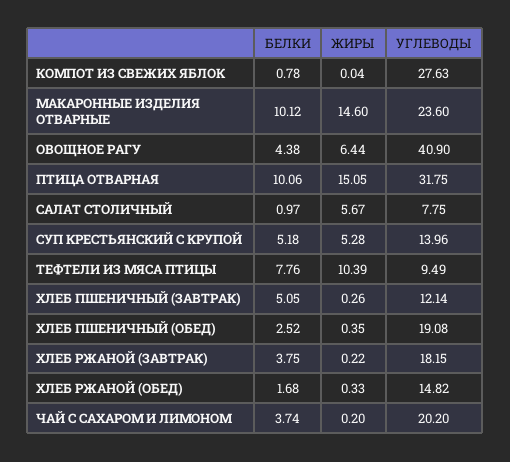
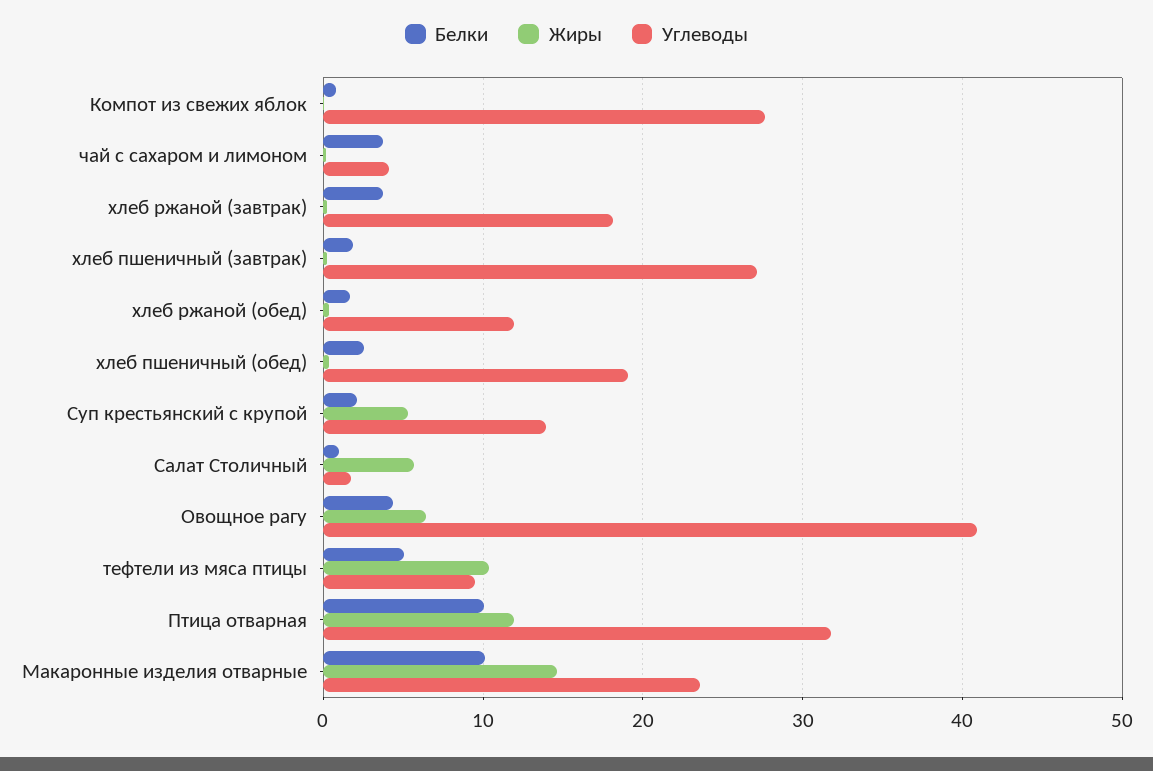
  {
    "БЕЛКИ": {
      "КОМПОТ ИЗ СВЕЖИХ ЯБЛОК": 0.78,
      "МАКАРОННЫЕ ИЗДЕЛИЯ ОТВАРНЫЕ": 10.12,
      "ОВОЩНОЕ РАГУ": 4.38,
      "ПТИЦА ОТВАРНАЯ": 10.06,
      "САЛАТ СТОЛИЧНЫЙ": 0.97,
-     "СУП КРЕСТЬЯНСКИЙ С КРУПОЙ": 5.18,
+     "СУП КРЕСТЬЯНСКИЙ С КРУПОЙ": 2,
-     "ТЕФТЕЛИ ИЗ МЯСА ПТИЦЫ": 7.76,
+     "ТЕФТЕЛИ ИЗ МЯСА ПТИЦЫ": 5,
-     "ХЛЕБ ПШЕНИЧНЫЙ (ЗАВТРАК)": 5.05,
+     "ХЛЕБ ПШЕНИЧНЫЙ (ЗАВТРАК)": 2,
      "ХЛЕБ ПШЕНИЧНЫЙ (ОБЕД)": 2.52,
      "ХЛЕБ РЖАНОЙ (ЗАВТРАК)": 3.75,
      "ХЛЕБ РЖАНОЙ (ОБЕД)": 1.68,
      "ЧАЙ С САХАРОМ И ЛИМОНОМ": 3.74
    },
    "ЖИРЫ": {
      "КОМПОТ ИЗ СВЕЖИХ ЯБЛОК": 0.04,
      "МАКАРОННЫЕ ИЗДЕЛИЯ ОТВАРНЫЕ": 14.6,
      "ОВОЩНОЕ РАГУ": 6.44,
-     "ПТИЦА ОТВАРНАЯ": 15.05,
+     "ПТИЦА ОТВАРНАЯ": 12,
      "САЛАТ СТОЛИЧНЫЙ": 5.67,
      "СУП КРЕСТЬЯНСКИЙ С КРУПОЙ": 5.28,
      "ТЕФТЕЛИ ИЗ МЯСА ПТИЦЫ": 10.39,
      "ХЛЕБ ПШЕНИЧНЫЙ (ЗАВТРАК)": 0.26,
      "ХЛЕБ ПШЕНИЧНЫЙ (ОБЕД)": 0.35,
      "ХЛЕБ РЖАНОЙ (ЗАВТРАК)": 0.22,
      "ХЛЕБ РЖАНОЙ (ОБЕД)": 0.33,
      "ЧАЙ С САХАРОМ И ЛИМОНОМ": 0.2
    },
    "УГЛЕВОДЫ": {
      "КОМПОТ ИЗ СВЕЖИХ ЯБЛОК": 27.63,
      "МАКАРОННЫЕ ИЗДЕЛИЯ ОТВАРНЫЕ": 23.6,
      "ОВОЩНОЕ РАГУ": 40.9,
      "ПТИЦА ОТВАРНАЯ": 31.75,
-     "САЛАТ СТОЛИЧНЫЙ": 7.75,
+     "САЛАТ СТОЛИЧНЫЙ": 2,
      "СУП КРЕСТЬЯНСКИЙ С КРУПОЙ": 13.96,
      "ТЕФТЕЛИ ИЗ МЯСА ПТИЦЫ": 9.49,
-     "ХЛЕБ ПШЕНИЧНЫЙ (ЗАВТРАК)": 12.14,
+     "ХЛЕБ ПШЕНИЧНЫЙ (ЗАВТРАК)": 27,
      "ХЛЕБ ПШЕНИЧНЫЙ (ОБЕД)": 19.08,
      "ХЛЕБ РЖАНОЙ (ЗАВТРАК)": 18.15,
-     "ХЛЕБ РЖАНОЙ (ОБЕД)": 14.82,
+     "ХЛЕБ РЖАНОЙ (ОБЕД)": 12,
-     "ЧАЙ С САХАРОМ И ЛИМОНОМ": 20.2
+     "ЧАЙ С САХАРОМ И ЛИМОНОМ": 4
    }
  }

